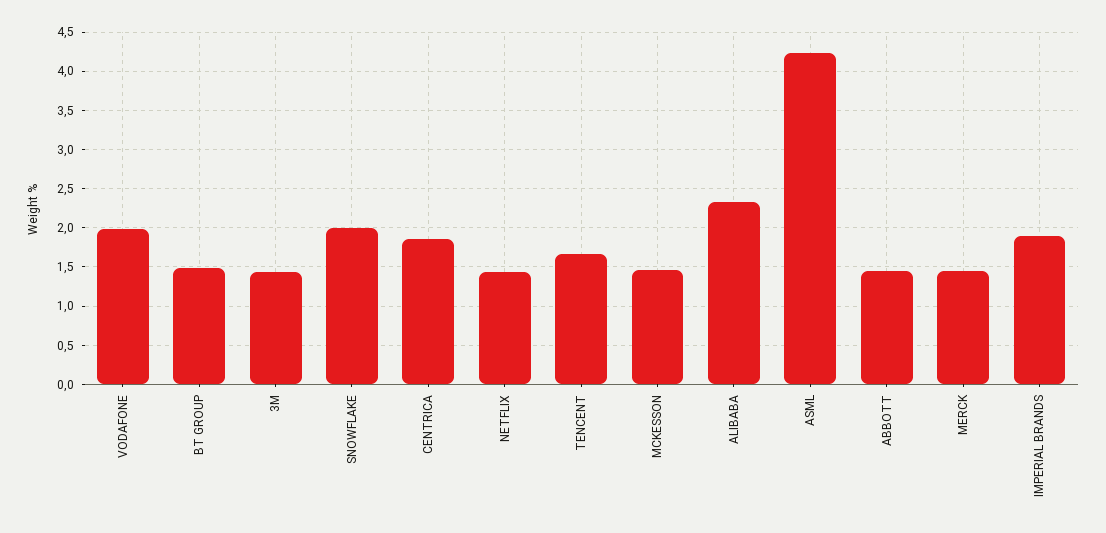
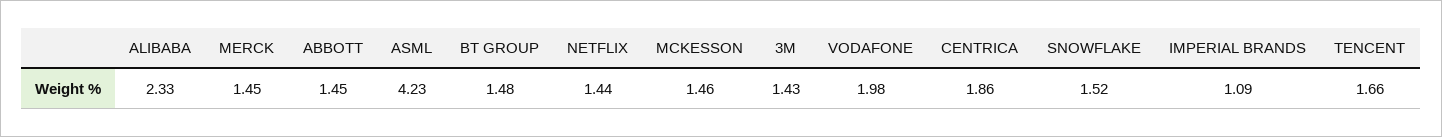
  {
    "VODAFONE": 1.98,
    "BT GROUP": 1.48,
    "3M": 1.43,
-   "SNOWFLAKE": 2,
+   "SNOWFLAKE": 1.52,
    "CENTRICA": 1.86,
    "NETFLIX": 1.44,
    "TENCENT": 1.66,
    "MCKESSON": 1.46,
    "ALIBABA": 2.33,
    "ASML": 4.23,
    "ABBOTT": 1.45,
    "MERCK": 1.45,
-   "IMPERIAL BRANDS": 1.9
+   "IMPERIAL BRANDS": 1.09
  }

